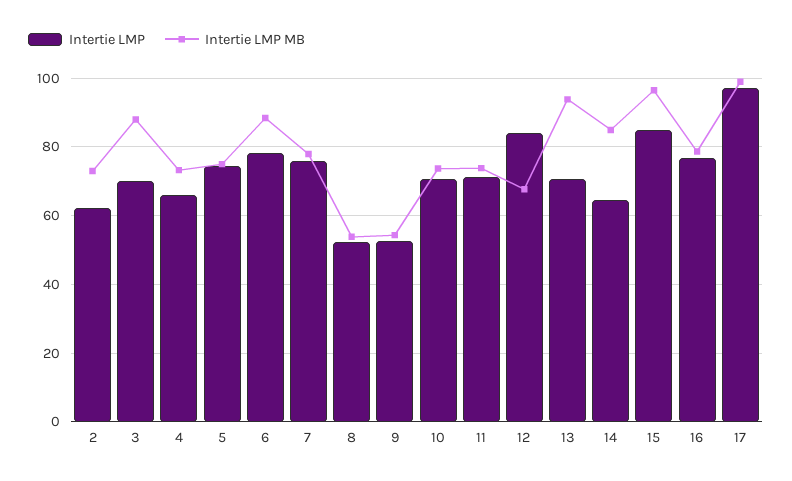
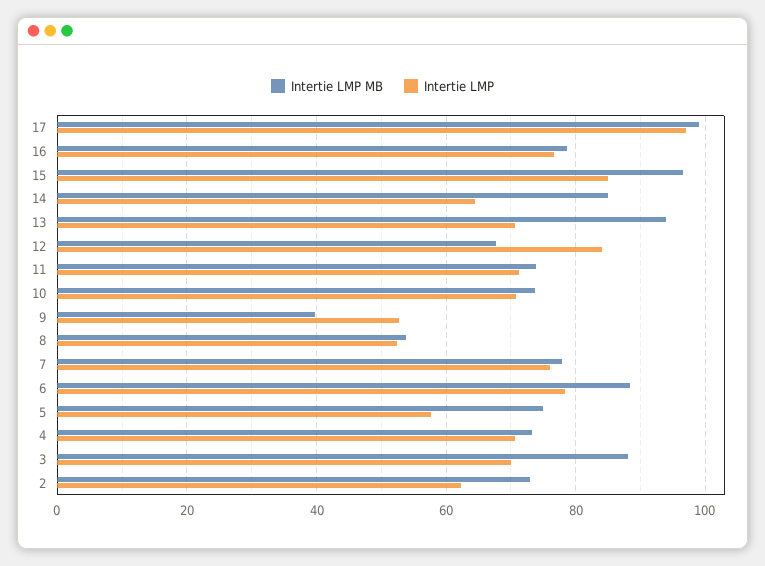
  {
    "Intertie LMP": {
      "2": 62,
      "3": 70,
-     "4": 66,
+     "4": 70,
-     "5": 74,
+     "5": 58,
      "6": 78,
      "7": 76,
      "8": 52,
      "9": 52,
      "10": 70,
      "11": 72,
      "12": 84,
      "13": 70,
      "14": 64,
      "15": 84,
      "16": 76,
      "17": 98
    },
    "Intertie LMP MB": {
      "2": 74,
      "3": 88,
      "4": 74,
      "5": 76,
      "6": 88,
      "7": 78,
      "8": 54,
-     "9": 54,
+     "9": 40,
      "10": 74,
      "11": 74,
      "12": 68,
      "13": 94,
      "14": 84,
      "15": 96,
      "16": 78,
      "17": 98
    }
  }

